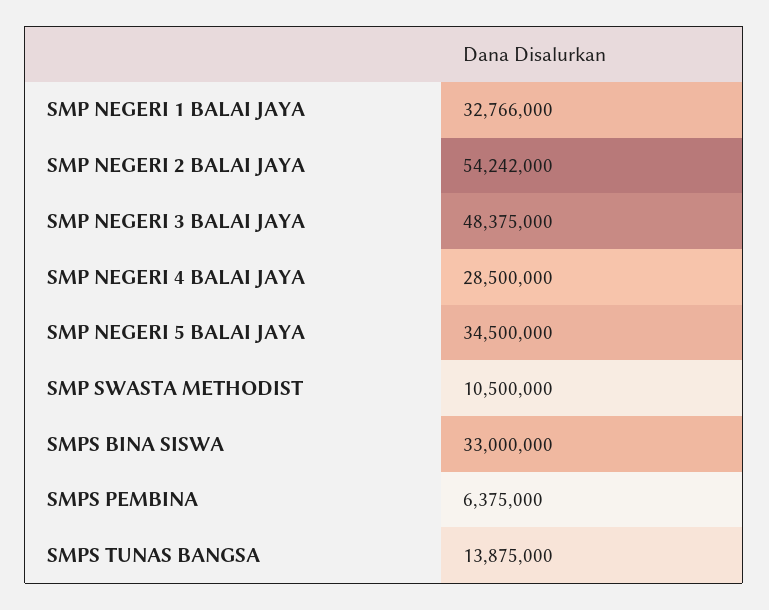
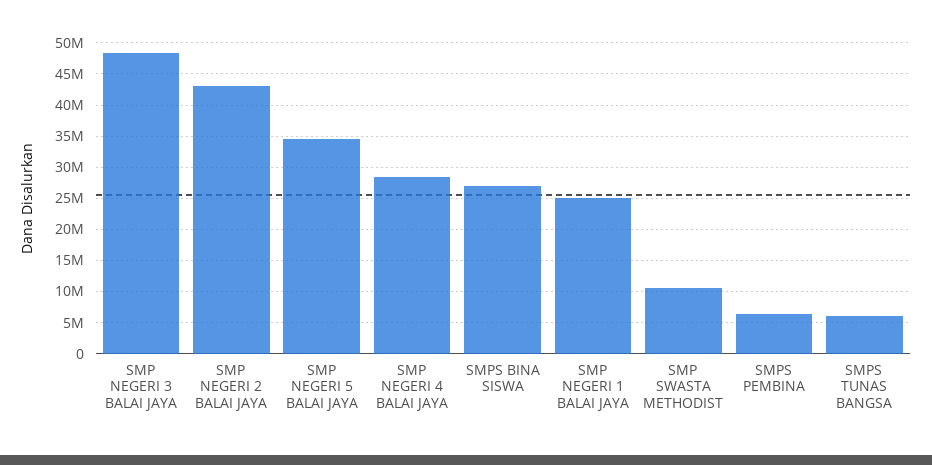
  {
-   "SMP NEGERI 1 BALAI JAYA": 32766000,
+   "SMP NEGERI 1 BALAI JAYA": 25000000,
-   "SMP NEGERI 2 BALAI JAYA": 54242000,
+   "SMP NEGERI 2 BALAI JAYA": 43000000,
    "SMP NEGERI 3 BALAI JAYA": 48375000,
    "SMP NEGERI 4 BALAI JAYA": 28500000,
    "SMP NEGERI 5 BALAI JAYA": 34500000,
    "SMP SWASTA METHODIST": 10500000,
-   "SMPS BINA SISWA": 33000000,
+   "SMPS BINA SISWA": 27000000,
    "SMPS PEMBINA": 6375000,
-   "SMPS TUNAS BANGSA": 13875000
+   "SMPS TUNAS BANGSA": 6000000
  }

